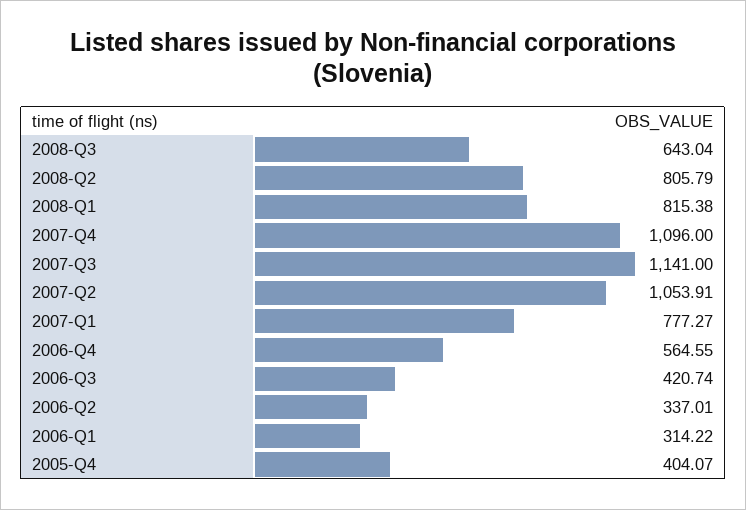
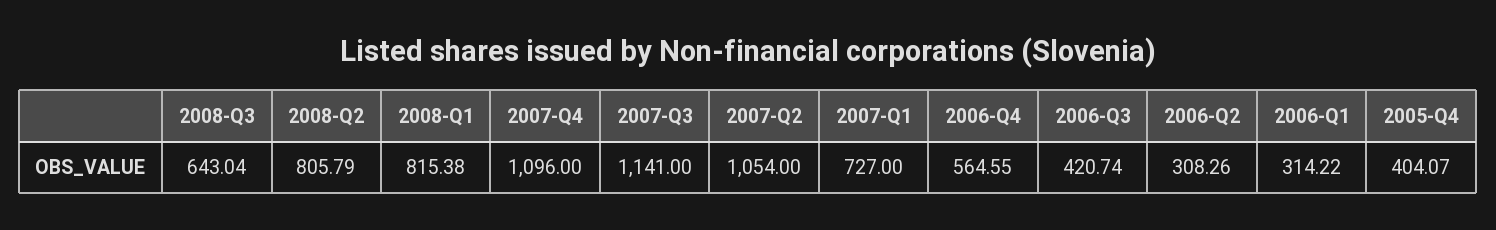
  {
    "2008-Q3": 643.04,
    "2008-Q2": 805.79,
    "2008-Q1": 815.38,
    "2007-Q4": 1096,
    "2007-Q3": 1141,
-   "2007-Q2": 1053.91,
+   "2007-Q2": 1054,
-   "2007-Q1": 777.27,
+   "2007-Q1": 727,
    "2006-Q4": 564.55,
    "2006-Q3": 420.74,
-   "2006-Q2": 337.01,
+   "2006-Q2": 308.26,
    "2006-Q1": 314.22,
    "2005-Q4": 404.07
  }

